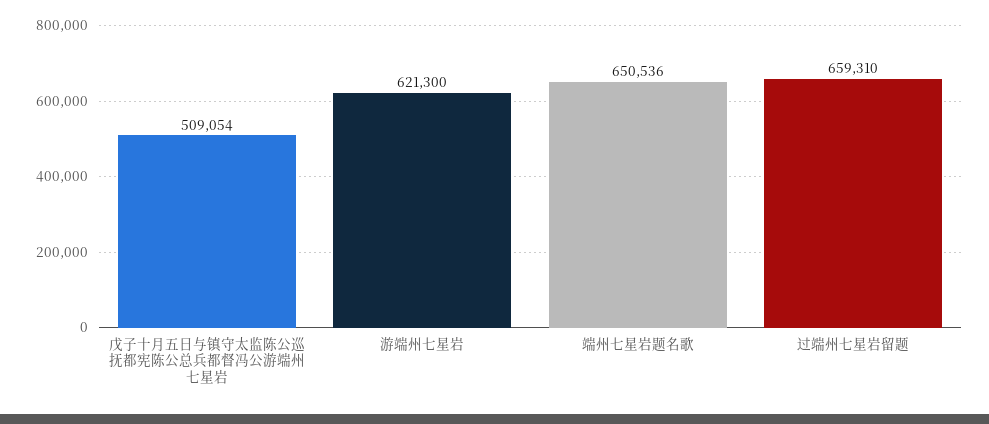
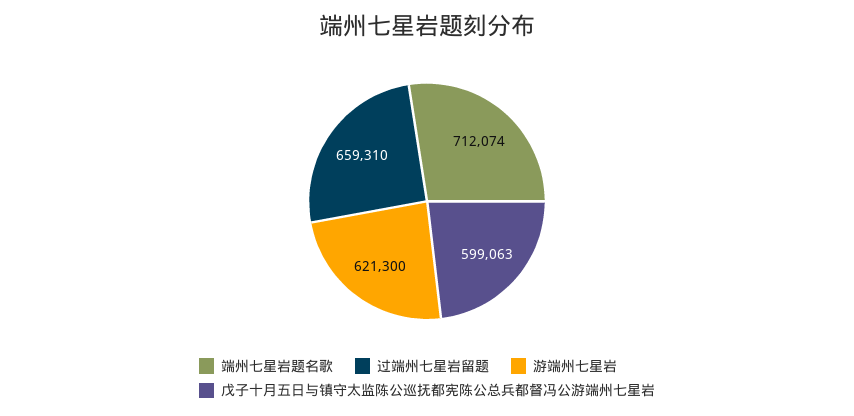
  {
-   "戊子十月五日与镇守太监陈公巡抚都宪陈公总兵都督冯公游端州七星岩": 509054,
+   "戊子十月五日与镇守太监陈公巡抚都宪陈公总兵都督冯公游端州七星岩": 599063,
    "游端州七星岩": 621300,
-   "端州七星岩题名歌": 650536,
+   "端州七星岩题名歌": 712074,
    "过端州七星岩留题": 659310
  }

